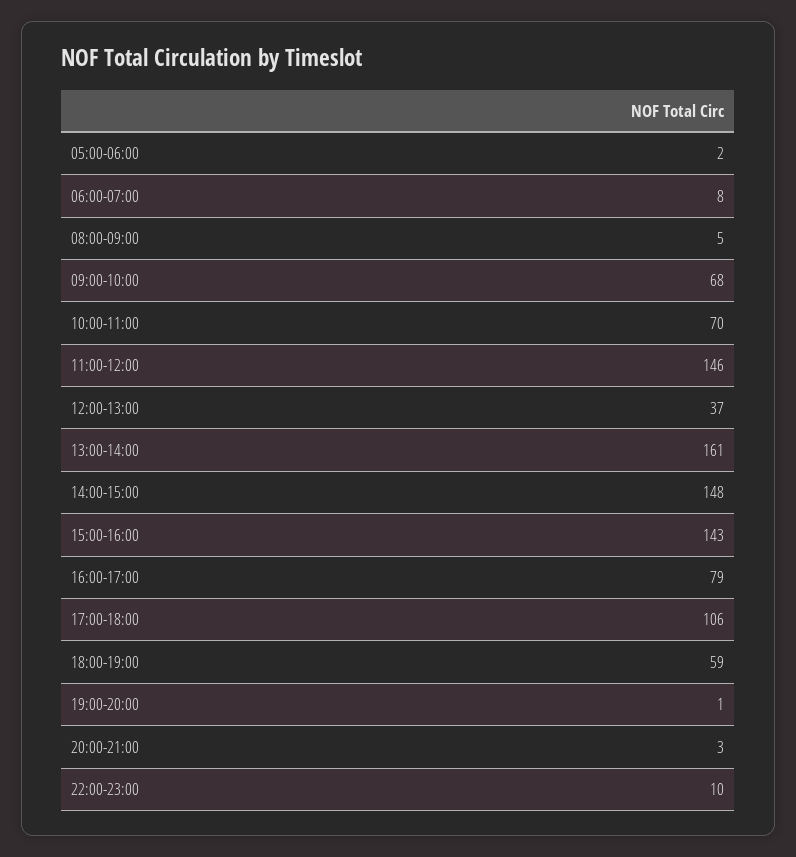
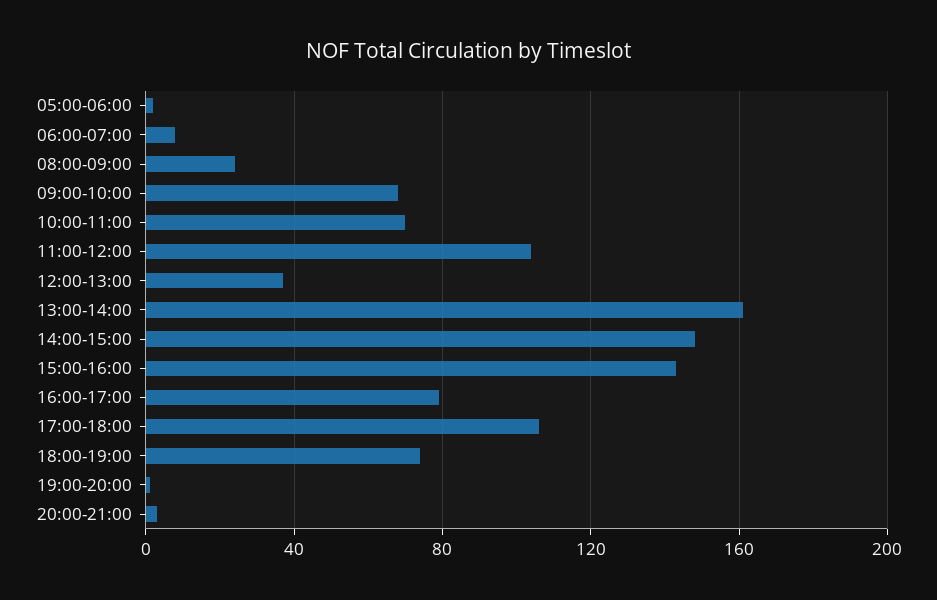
  {
    "05:00-06:00": 2,
    "06:00-07:00": 8,
-   "08:00-09:00": 5,
+   "08:00-09:00": 25,
    "09:00-10:00": 68,
    "10:00-11:00": 70,
-   "11:00-12:00": 146,
+   "11:00-12:00": 105,
    "12:00-13:00": 37,
    "13:00-14:00": 161,
    "14:00-15:00": 148,
    "15:00-16:00": 143,
    "16:00-17:00": 79,
    "17:00-18:00": 106,
-   "18:00-19:00": 59,
+   "18:00-19:00": 75,
    "19:00-20:00": 1,
-   "20:00-21:00": 3,
+   "20:00-21:00": 3
-   "22:00-23:00": 10
  }

